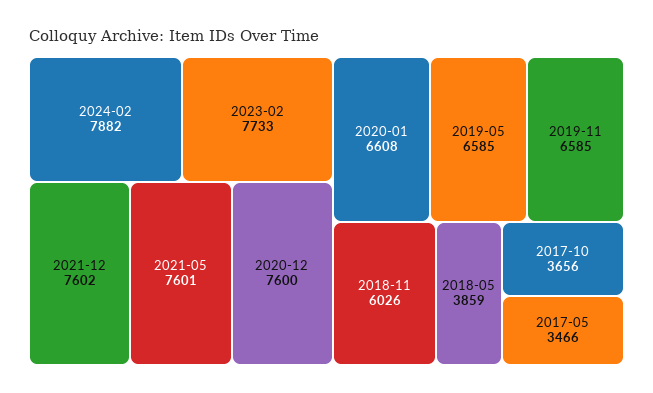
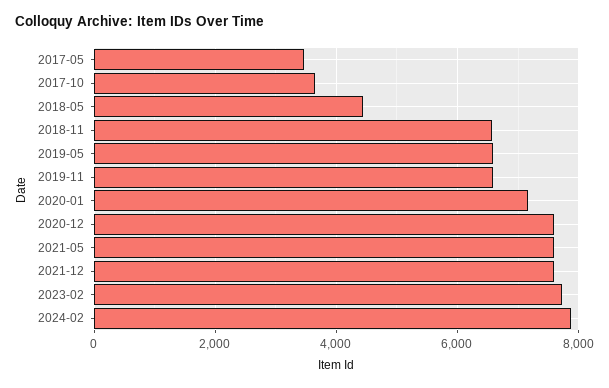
  {
    "2024-02": 7882,
    "2023-02": 7733,
    "2021-12": 7602,
    "2021-05": 7601,
    "2020-12": 7600,
-   "2020-01": 6608,
+   "2020-01": 7200,
    "2019-05": 6585,
    "2019-11": 6585,
-   "2018-11": 6026,
+   "2018-11": 6600,
-   "2018-05": 3859,
+   "2018-05": 4400,
    "2017-10": 3656,
    "2017-05": 3466
  }

